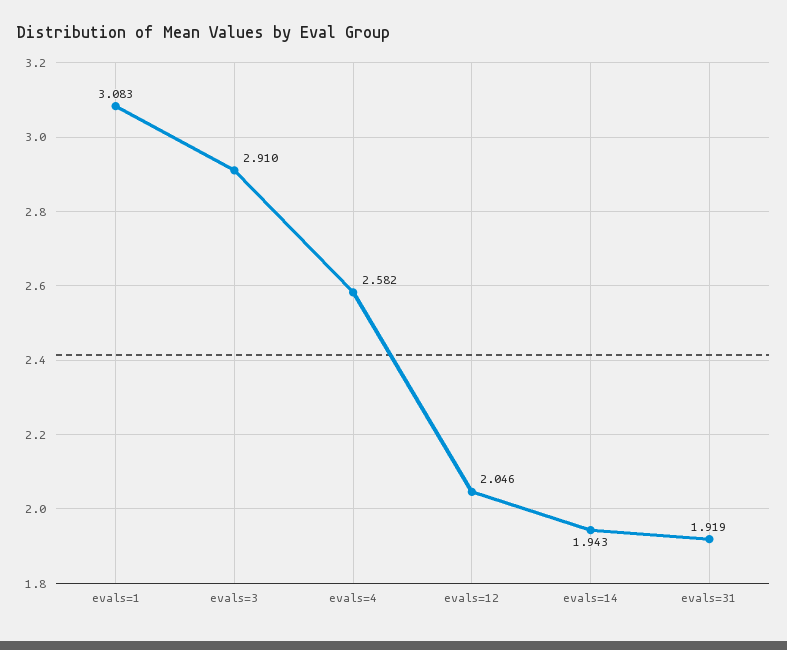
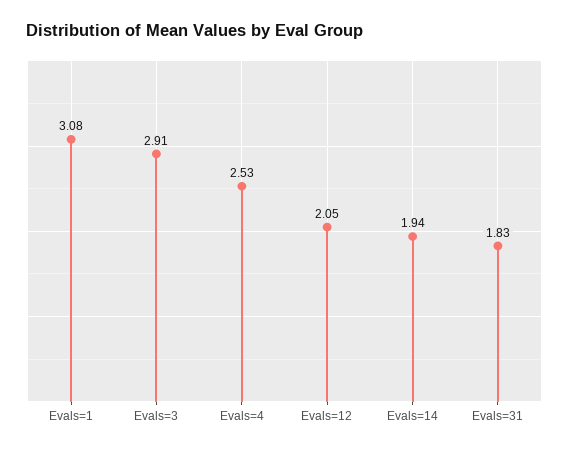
  {
    "evals=1": 3.083,
    "evals=3": 2.91,
-   "evals=4": 2.582,
+   "evals=4": 2.53,
    "evals=12": 2.046,
    "evals=14": 1.943,
-   "evals=31": 1.919
+   "evals=31": 1.83
  }

